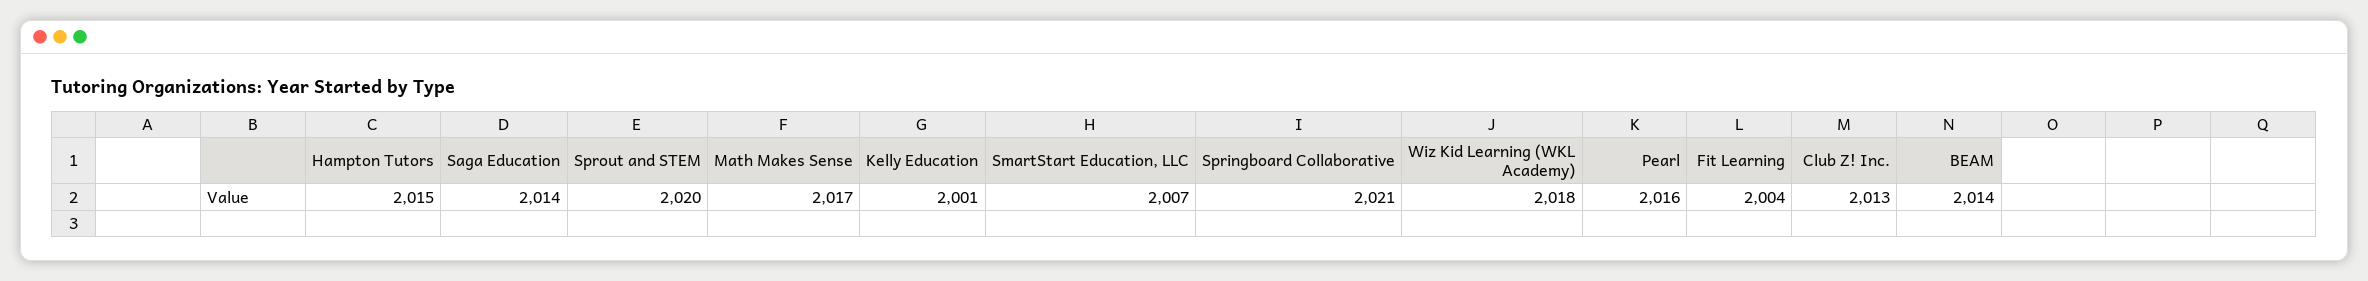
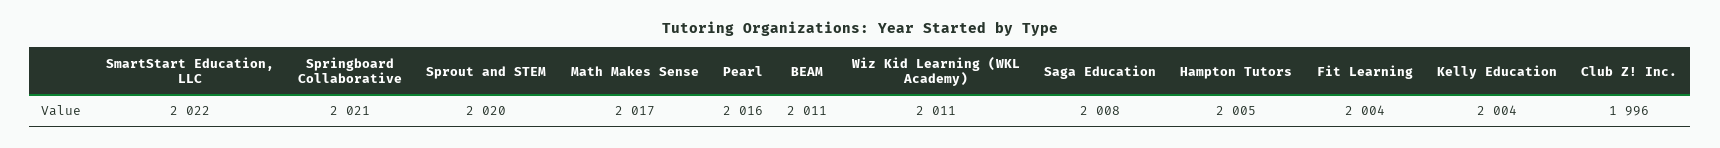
  {
-   "Hampton Tutors": 2015,
+   "Hampton Tutors": 2005,
-   "Saga Education": 2014,
+   "Saga Education": 2008,
    "Sprout and STEM": 2020,
    "Math Makes Sense": 2017,
-   "Kelly Education": 2001,
+   "Kelly Education": 2004,
-   "SmartStart Education, LLC": 2007,
+   "SmartStart Education, LLC": 2022,
    "Springboard Collaborative": 2021,
-   "Wiz Kid Learning (WKL Academy)": 2018,
+   "Wiz Kid Learning (WKL Academy)": 2011,
    "Pearl": 2016,
    "Fit Learning": 2004,
-   "Club Z! Inc.": 2013,
+   "Club Z! Inc.": 1996,
-   "BEAM": 2014
+   "BEAM": 2011
  }

